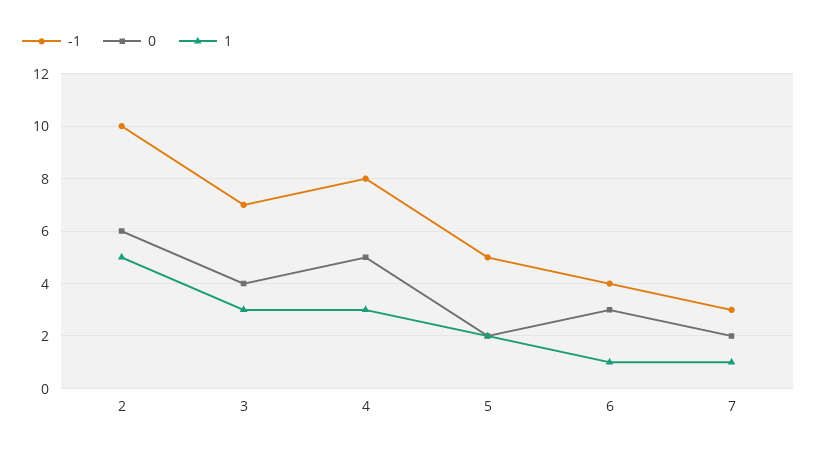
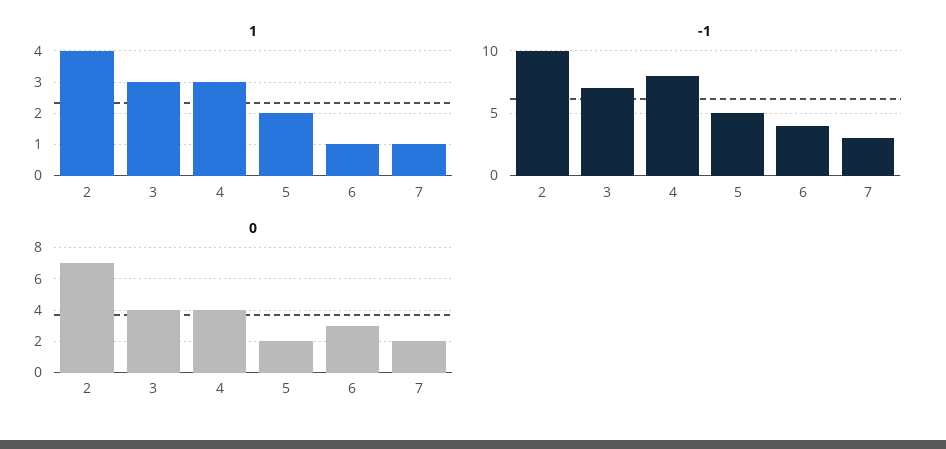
  {
    "-1": {
      "2": 10,
      "3": 7,
      "4": 8,
      "5": 5,
      "6": 4,
      "7": 3
    },
    "0": {
-     "2": 6,
+     "2": 7,
      "3": 4,
-     "4": 5,
+     "4": 4,
      "5": 2,
      "6": 3,
      "7": 2
    },
    "1": {
-     "2": 5,
+     "2": 4,
      "3": 3,
      "4": 3,
      "5": 2,
      "6": 1,
      "7": 1
    }
  }

